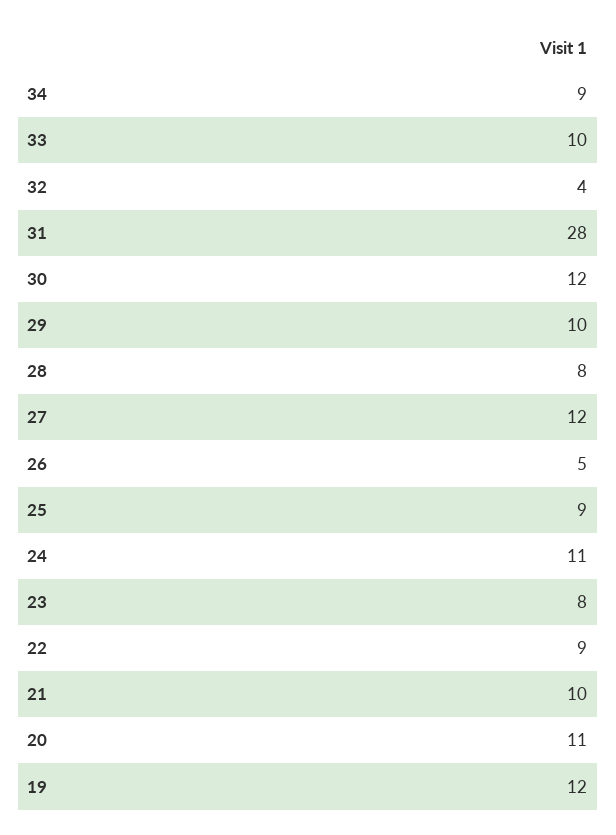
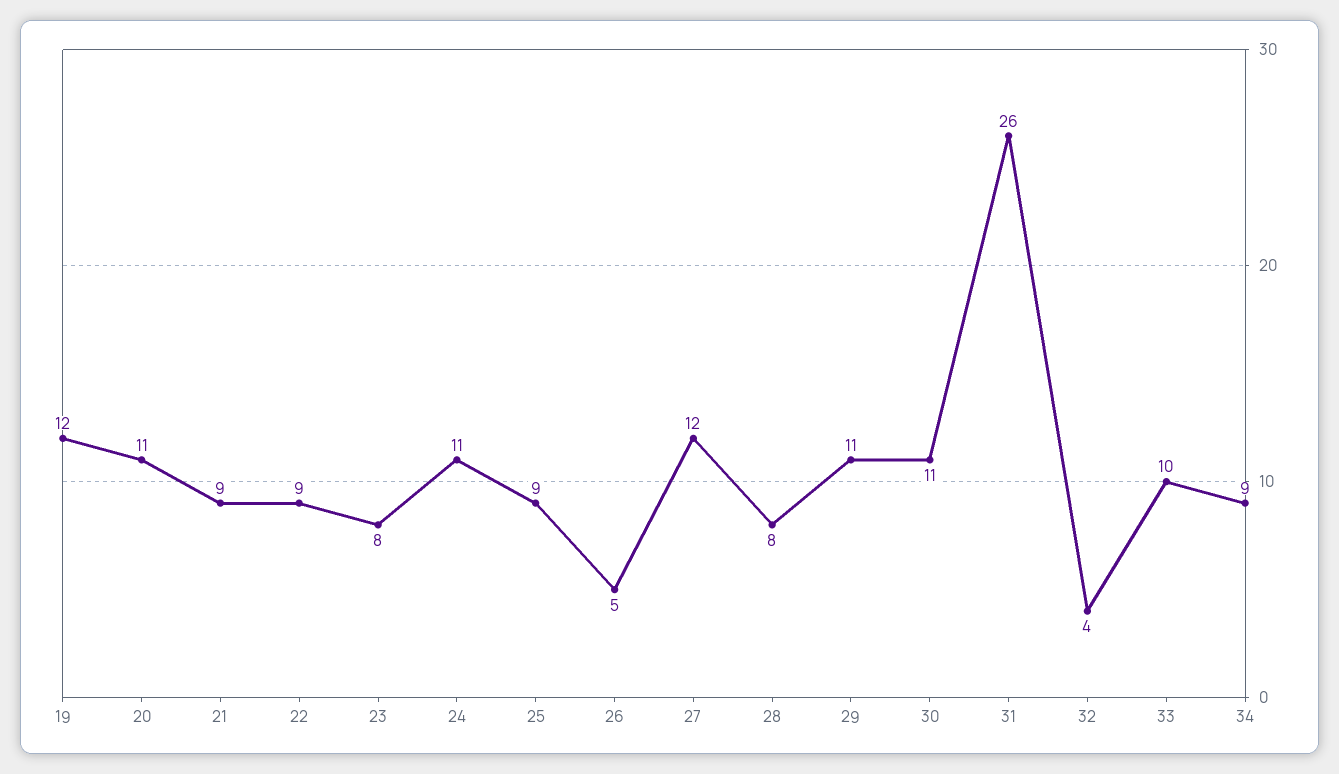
  {
    "34": 9,
    "33": 10,
    "32": 4,
-   "31": 28,
+   "31": 26,
-   "30": 12,
+   "30": 11,
-   "29": 10,
+   "29": 11,
    "28": 8,
    "27": 12,
    "26": 5,
    "25": 9,
    "24": 11,
    "23": 8,
    "22": 9,
-   "21": 10,
+   "21": 9,
    "20": 11,
    "19": 12
  }

